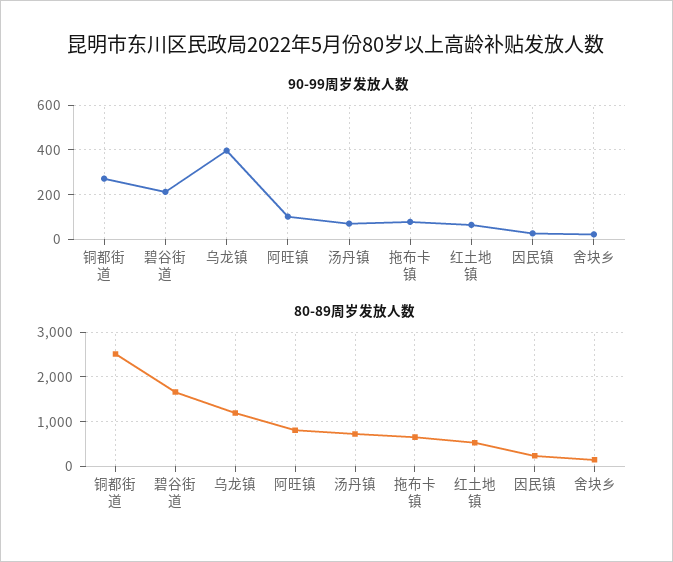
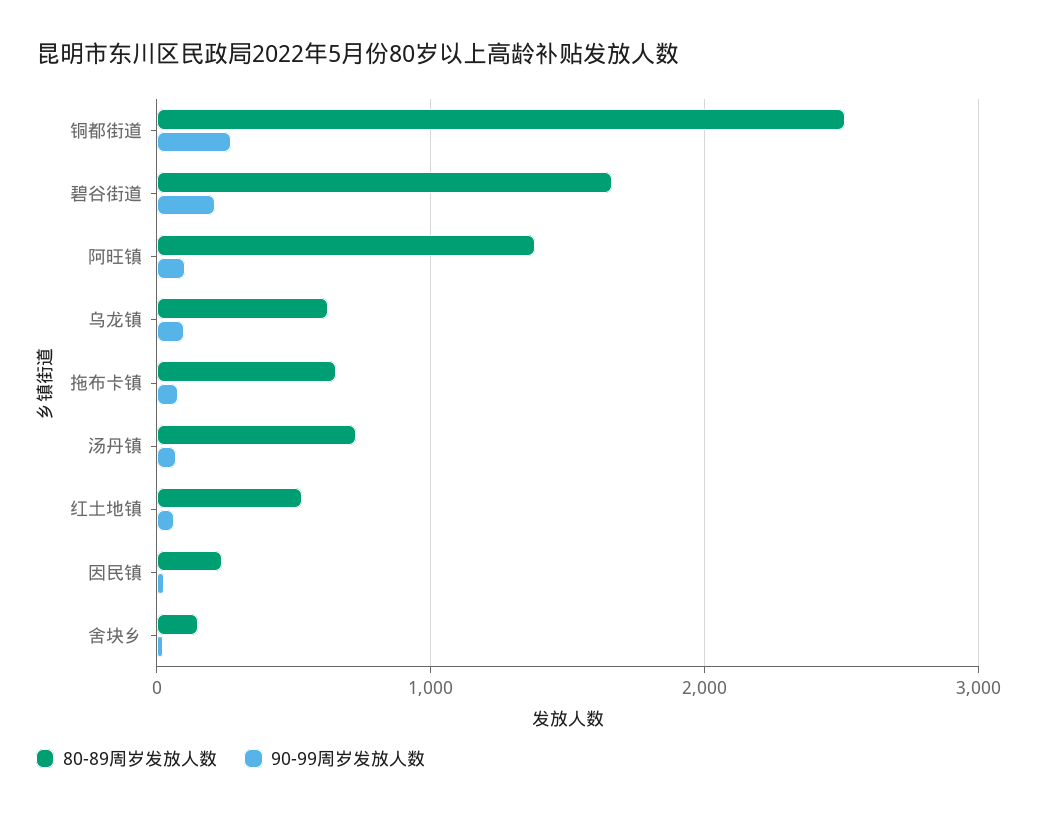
  {
    "90-99周岁发放人数": {
      "铜都街道": 250,
      "碧谷街道": 200,
-     "乌龙镇": 400,
+     "乌龙镇": 100,
      "阿旺镇": 100,
      "汤丹镇": 50,
      "拖布卡镇": 100,
      "红土地镇": 50,
      "因民镇": 50,
      "舍块乡": 0
    },
    "80-89周岁发放人数": {
      "铜都街道": 2500,
      "碧谷街道": 1700,
-     "乌龙镇": 1200,
+     "乌龙镇": 600,
-     "阿旺镇": 800,
+     "阿旺镇": 1400,
      "汤丹镇": 700,
      "拖布卡镇": 700,
      "红土地镇": 500,
      "因民镇": 200,
      "舍块乡": 200
    }
  }

